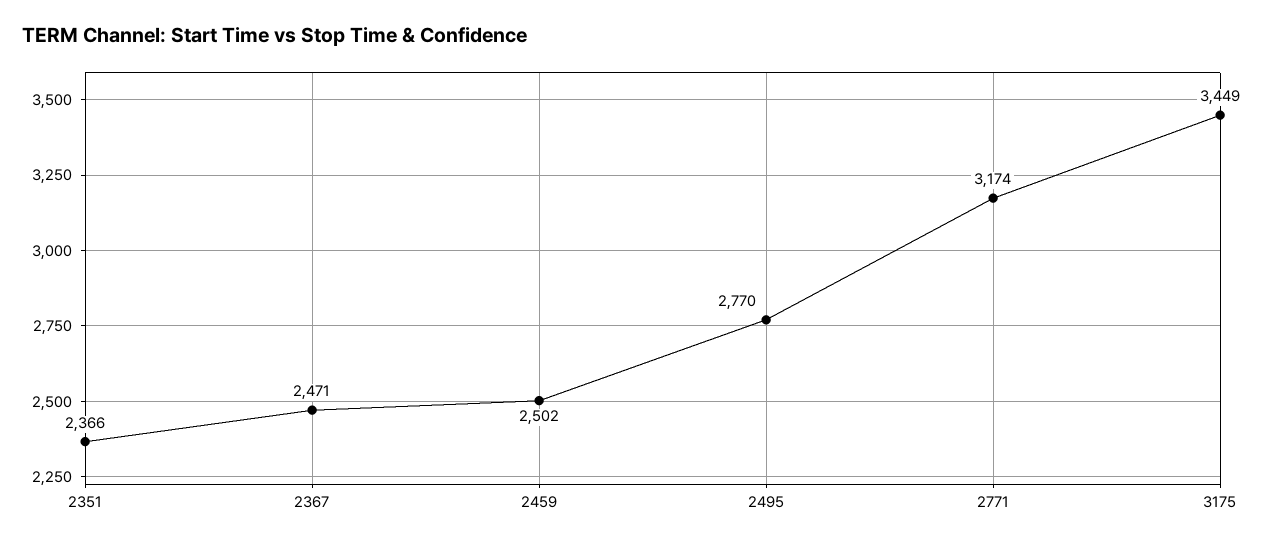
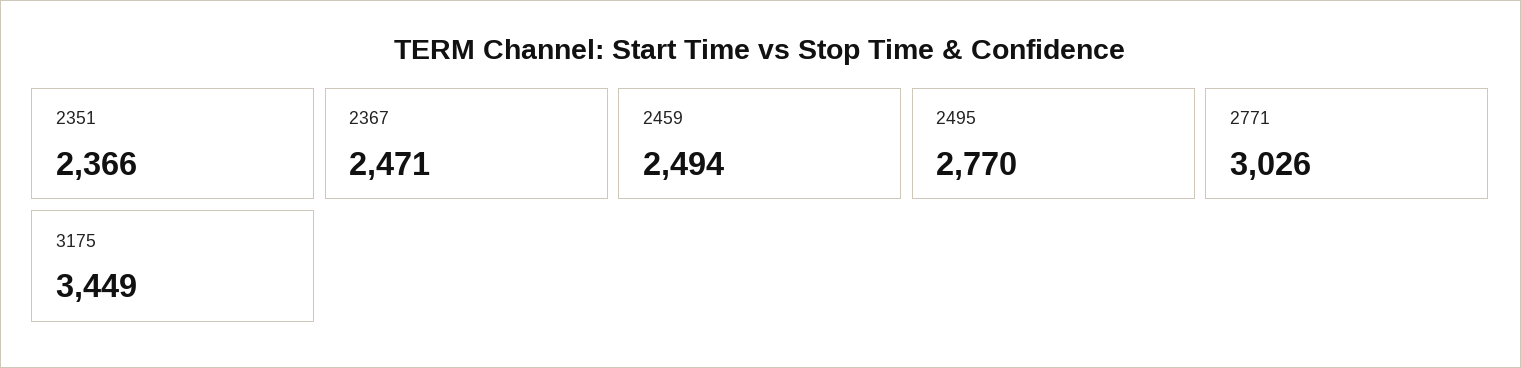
  {
    "2351": 2366,
    "2367": 2471,
-   "2459": 2502,
+   "2459": 2494,
    "2495": 2770,
-   "2771": 3174,
+   "2771": 3026,
    "3175": 3449
  }

